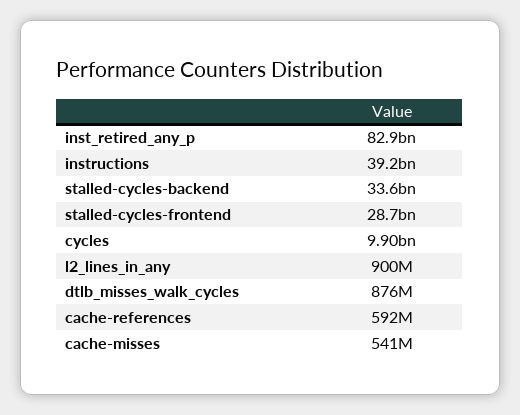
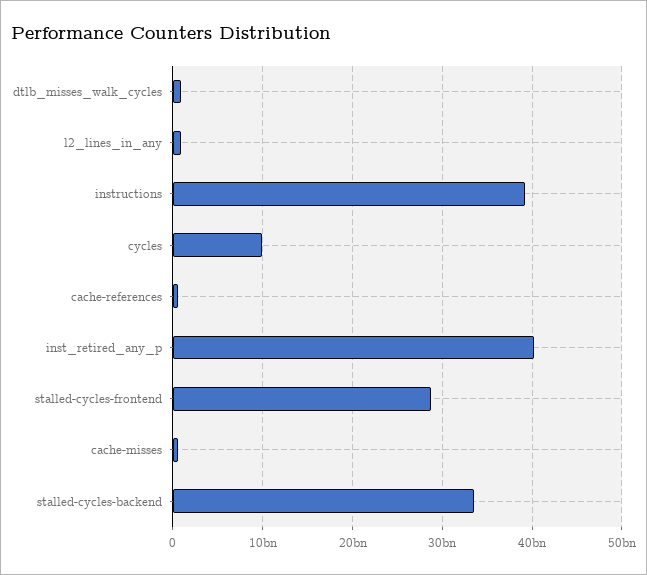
  {
-   "inst_retired_any_p": 82900000000,
+   "inst_retired_any_p": 40000000000,
    "instructions": 39200000000,
    "stalled-cycles-backend": 33600000000,
    "stalled-cycles-frontend": 28700000000,
    "cycles": 9900000000,
    "l2_lines_in_any": 900000000,
    "dtlb_misses_walk_cycles": 876000000,
    "cache-references": 592000000,
    "cache-misses": 541000000
  }

